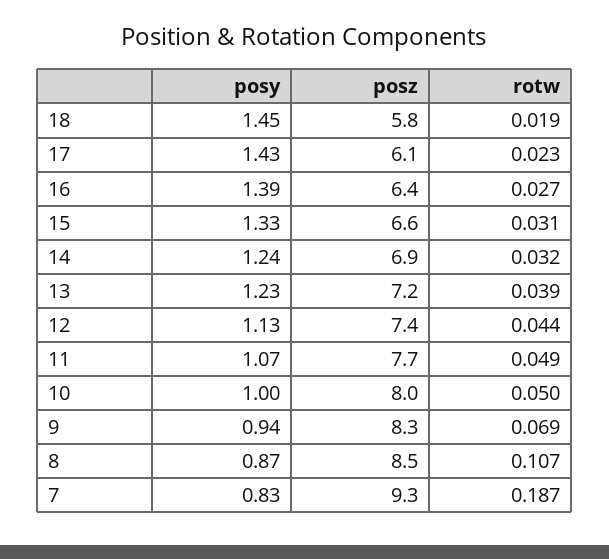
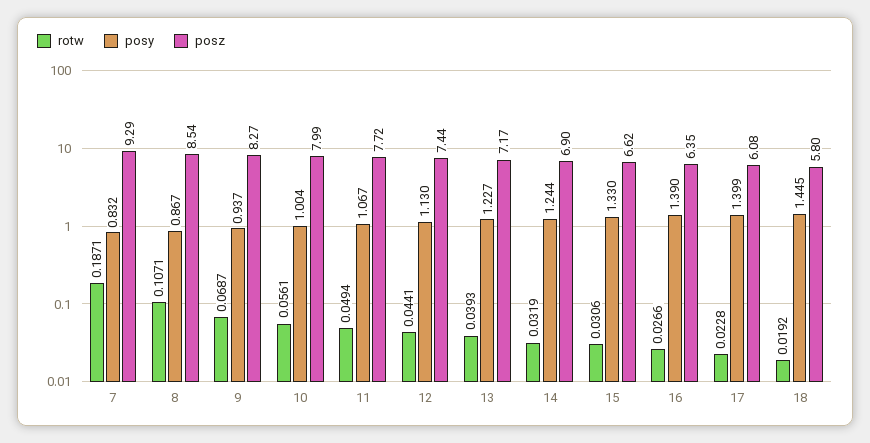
  {
    "posy": {
      "18": 1.445,
-     "17": 1.43,
+     "17": 1.399,
      "16": 1.39,
      "15": 1.33,
      "14": 1.244,
      "13": 1.227,
      "12": 1.13,
      "11": 1.067,
      "10": 1.004,
      "9": 0.937,
      "8": 0.867,
      "7": 0.832
    },
    "posz": {
      "18": 5.8,
      "17": 6.08,
      "16": 6.35,
      "15": 6.62,
      "14": 6.9,
      "13": 7.17,
      "12": 7.44,
      "11": 7.72,
      "10": 7.99,
      "9": 8.27,
      "8": 8.54,
      "7": 9.29
    },
    "rotw": {
      "18": 0.0192,
      "17": 0.0228,
      "16": 0.0266,
      "15": 0.0306,
      "14": 0.0319,
      "13": 0.0393,
      "12": 0.0441,
      "11": 0.0494,
-     "10": 0.05,
+     "10": 0.0561,
      "9": 0.0687,
      "8": 0.1071,
      "7": 0.1871
    }
  }

